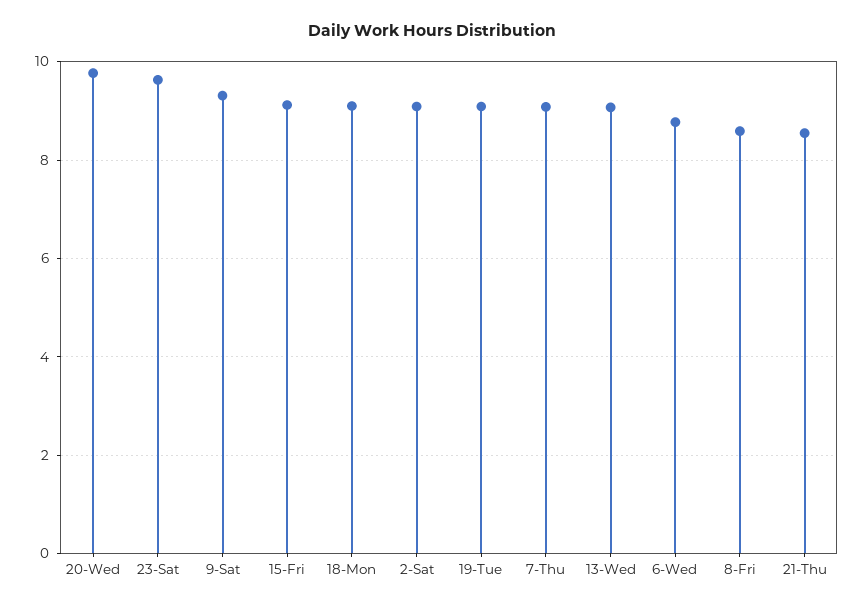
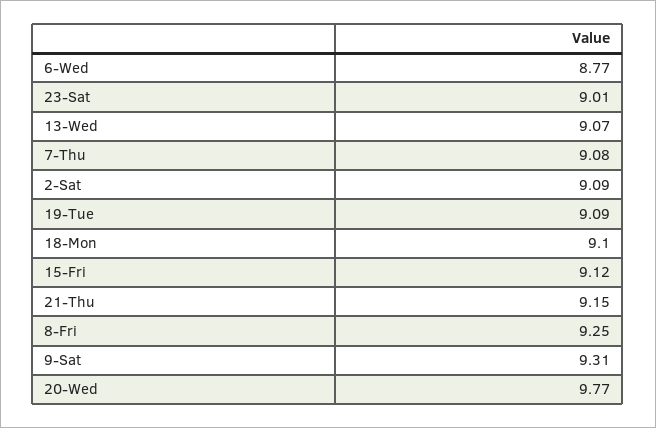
  {
    "20-Wed": 9.77,
-   "23-Sat": 9.6,
+   "23-Sat": 9.01,
    "9-Sat": 9.31,
    "15-Fri": 9.12,
    "18-Mon": 9.1,
    "2-Sat": 9.09,
    "19-Tue": 9.09,
    "7-Thu": 9.08,
    "13-Wed": 9.07,
    "6-Wed": 8.77,
-   "8-Fri": 8.6,
+   "8-Fri": 9.25,
-   "21-Thu": 8.6
+   "21-Thu": 9.15
  }

